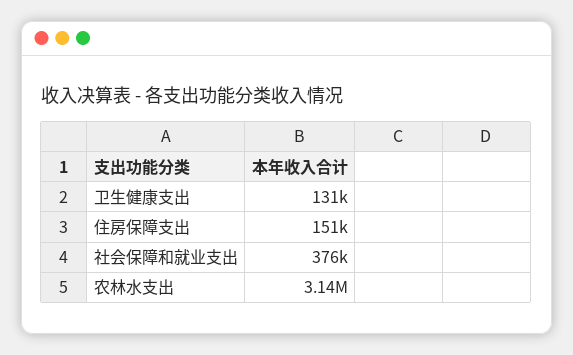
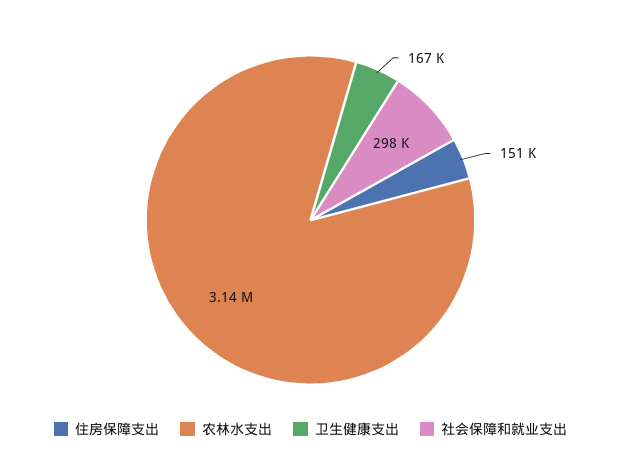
  {
-   "卫生健康支出": 131000,
+   "卫生健康支出": 167000,
    "住房保障支出": 151000,
-   "社会保障和就业支出": 376000,
+   "社会保障和就业支出": 298000,
    "农林水支出": 3140000
  }

